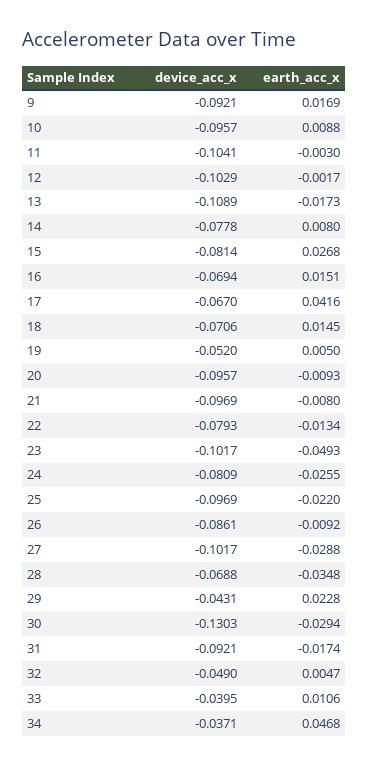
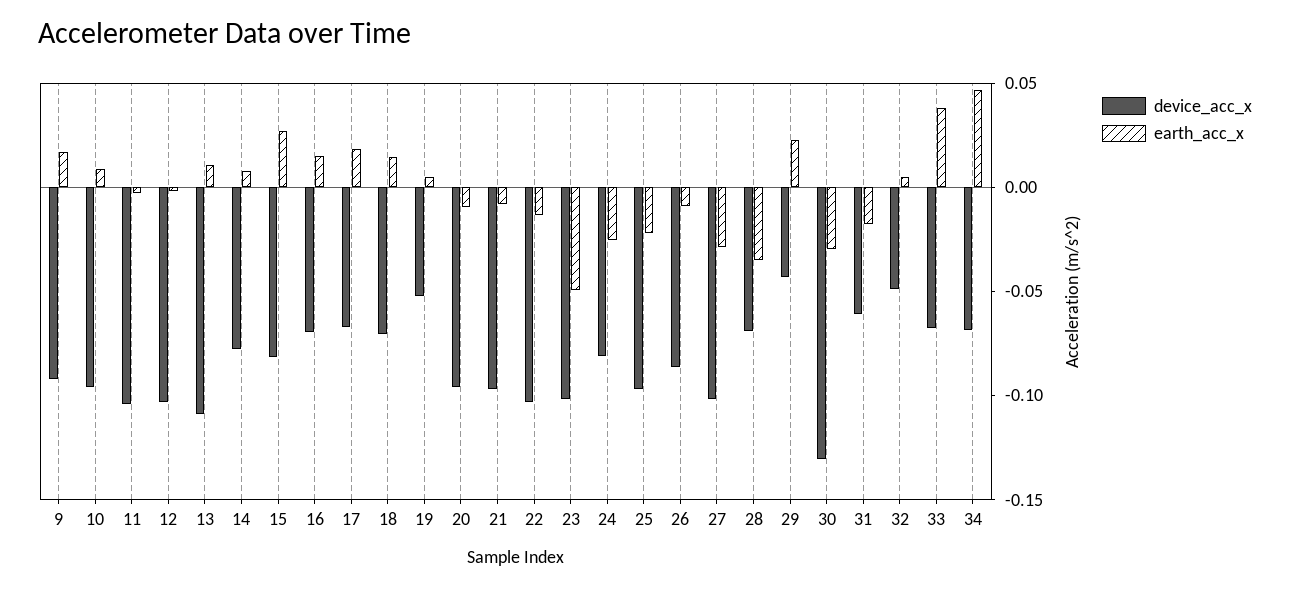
  {
    "device_acc_x": {
      "9": -0.0921,
      "10": -0.0957,
      "11": -0.1041,
      "12": -0.1029,
      "13": -0.1089,
      "14": -0.0778,
      "15": -0.0814,
      "16": -0.0694,
      "17": -0.067,
      "18": -0.0706,
      "19": -0.052,
      "20": -0.0957,
      "21": -0.0969,
-     "22": -0.0793,
+     "22": -0.1,
      "23": -0.1017,
      "24": -0.0809,
      "25": -0.0969,
      "26": -0.0861,
      "27": -0.1017,
      "28": -0.0688,
      "29": -0.0431,
      "30": -0.1303,
-     "31": -0.0921,
+     "31": -0.06,
      "32": -0.049,
-     "33": -0.0395,
+     "33": -0.07,
-     "34": -0.0371
+     "34": -0.07
    },
    "earth_acc_x": {
      "9": 0.0169,
      "10": 0.0088,
      "11": -0.003,
      "12": -0.0017,
-     "13": -0.0173,
+     "13": 0.01,
      "14": 0.008,
      "15": 0.0268,
      "16": 0.0151,
-     "17": 0.0416,
+     "17": 0.02,
      "18": 0.0145,
      "19": 0.005,
      "20": -0.0093,
      "21": -0.008,
      "22": -0.0134,
      "23": -0.0493,
      "24": -0.0255,
      "25": -0.022,
      "26": -0.0092,
      "27": -0.0288,
      "28": -0.0348,
      "29": 0.0228,
      "30": -0.0294,
      "31": -0.0174,
      "32": 0.0047,
-     "33": 0.0106,
+     "33": 0.04,
      "34": 0.0468
    }
  }

